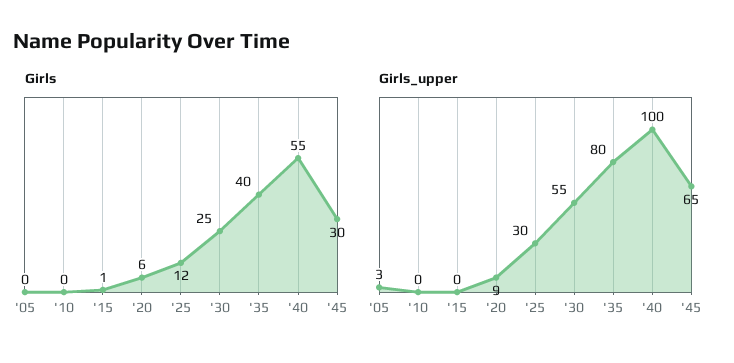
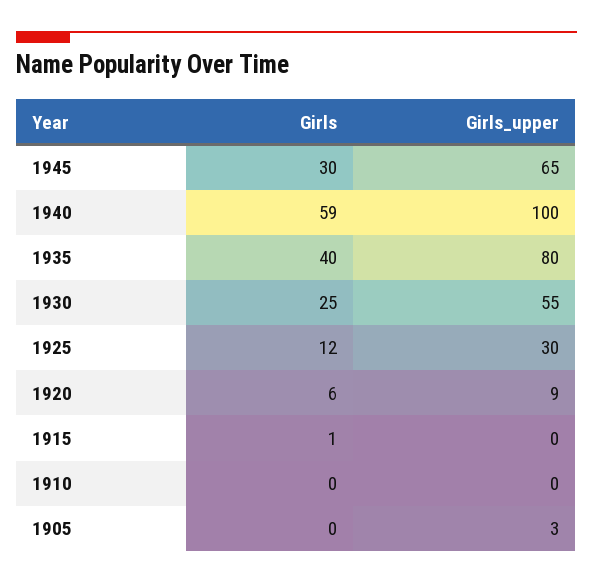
  {
    "Girls": {
      "'05": 0,
      "'10": 0,
      "'15": 1,
      "'20": 6,
      "'25": 12,
      "'30": 25,
      "'35": 40,
-     "'40": 55,
+     "'40": 59,
      "'45": 30
    },
    "Girls_upper": {
      "'05": 3,
      "'10": 0,
      "'15": 0,
      "'20": 9,
      "'25": 30,
      "'30": 55,
      "'35": 80,
      "'40": 100,
      "'45": 65
    }
  }

